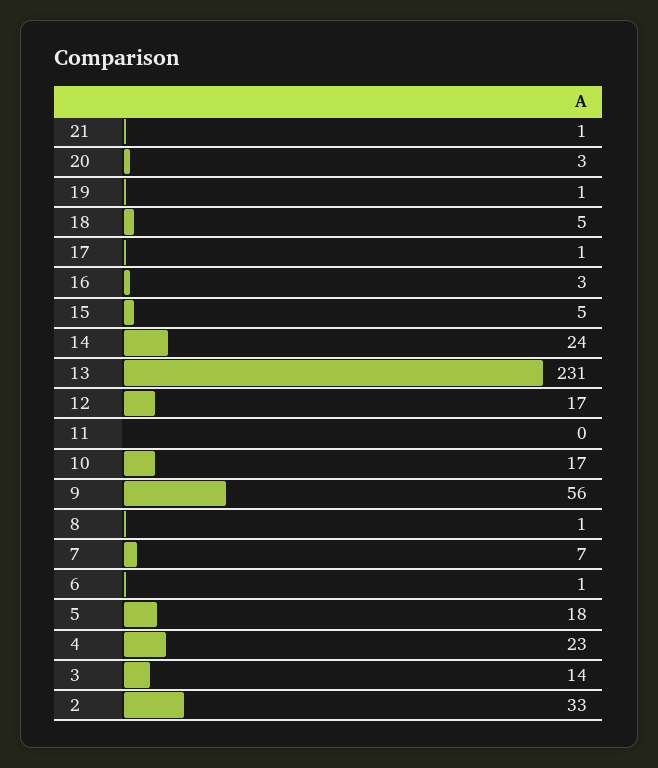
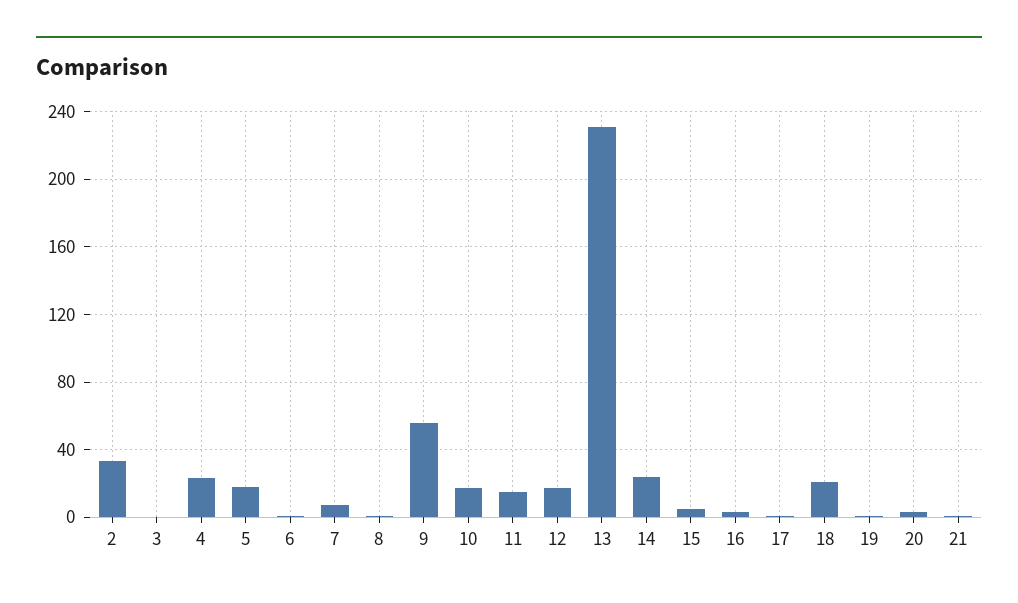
  {
    "21": 1,
    "20": 3,
    "19": 1,
-   "18": 5,
+   "18": 20,
    "17": 1,
    "16": 3,
    "15": 5,
    "14": 24,
    "13": 231,
    "12": 17,
-   "11": 0,
+   "11": 15,
    "10": 17,
    "9": 56,
    "8": 1,
    "7": 7,
    "6": 1,
    "5": 18,
    "4": 23,
-   "3": 14,
+   "3": 0,
    "2": 33
  }

